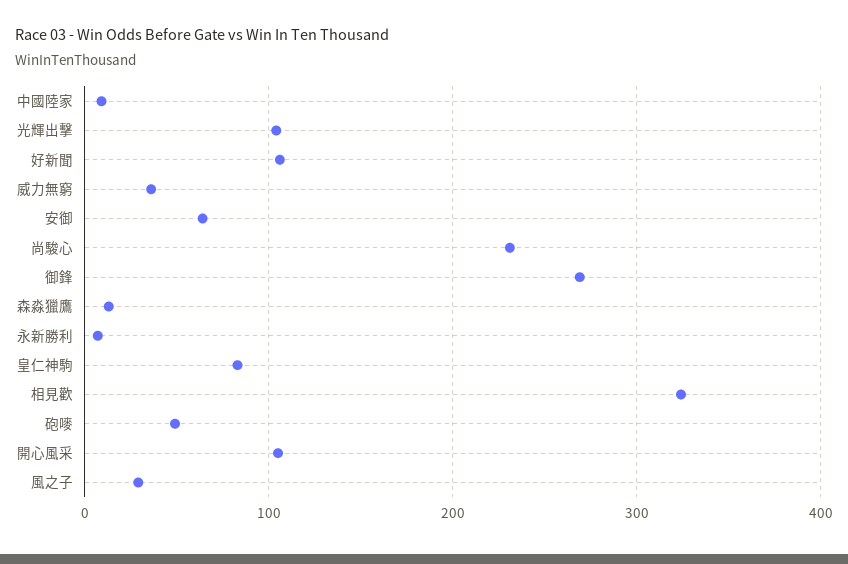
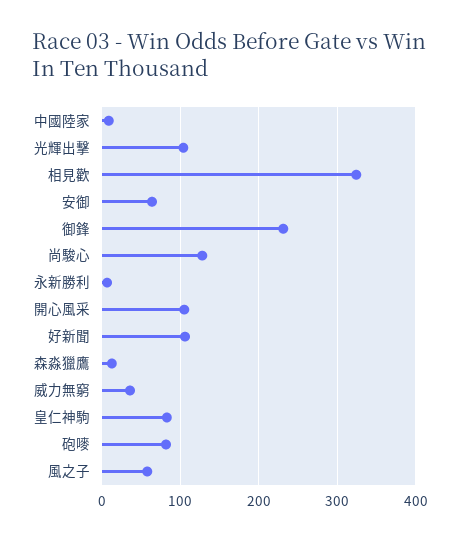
  {
    "中國陸家": 10,
    "光輝出擊": 100,
    "好新聞": 110,
    "威力無窮": 40,
    "安御": 60,
-   "尚駿心": 230,
+   "尚駿心": 130,
-   "御鋒": 270,
+   "御鋒": 230,
    "森淼獵鷹": 10,
    "永新勝利": 10,
    "皇仁神駒": 80,
    "相見歡": 320,
-   "砲嘜": 50,
+   "砲嘜": 80,
    "開心風采": 110,
-   "風之子": 30
+   "風之子": 60
  }

